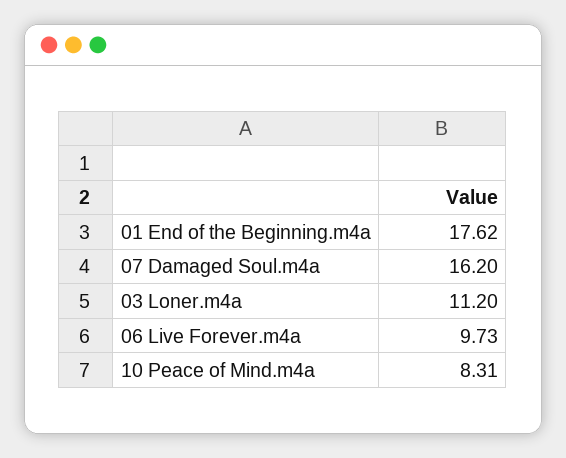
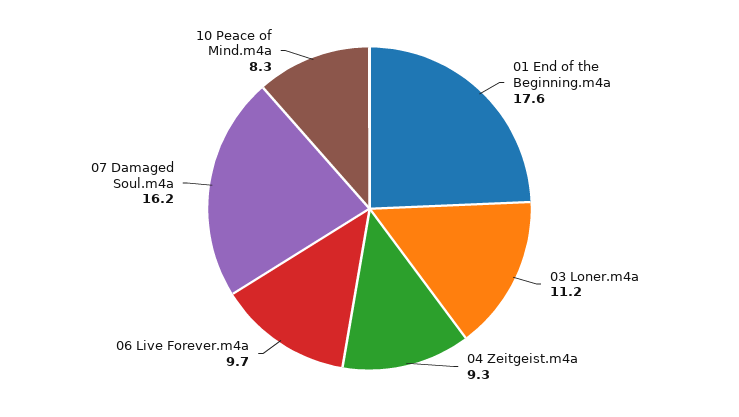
  {
    "01 End of the Beginning.m4a": 17.62,
    "07 Damaged Soul.m4a": 16.2,
    "03 Loner.m4a": 11.2,
    "06 Live Forever.m4a": 9.73,
-   "10 Peace of Mind.m4a": 8.31
+   "10 Peace of Mind.m4a": 8.31,
+   "04 Zeitgeist.m4a": 9.3
  }

